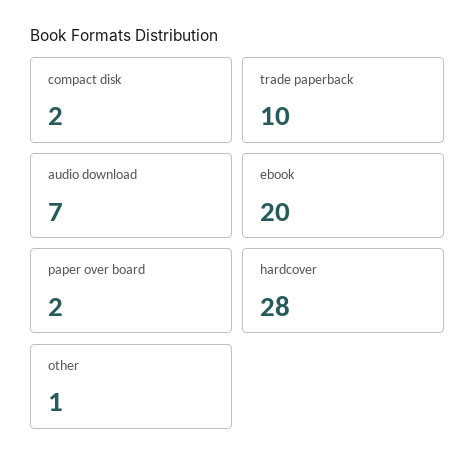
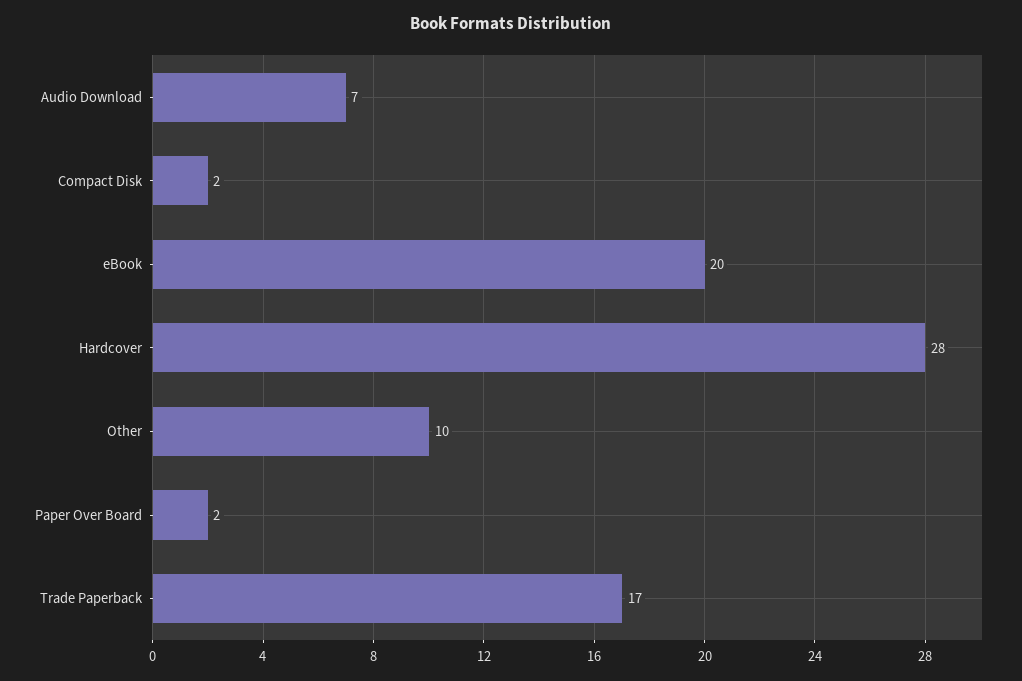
  {
    "compact disk": 2,
-   "trade paperback": 10,
+   "trade paperback": 17,
    "audio download": 7,
    "ebook": 20,
    "paper over board": 2,
    "hardcover": 28,
-   "other": 1
+   "other": 10
  }

